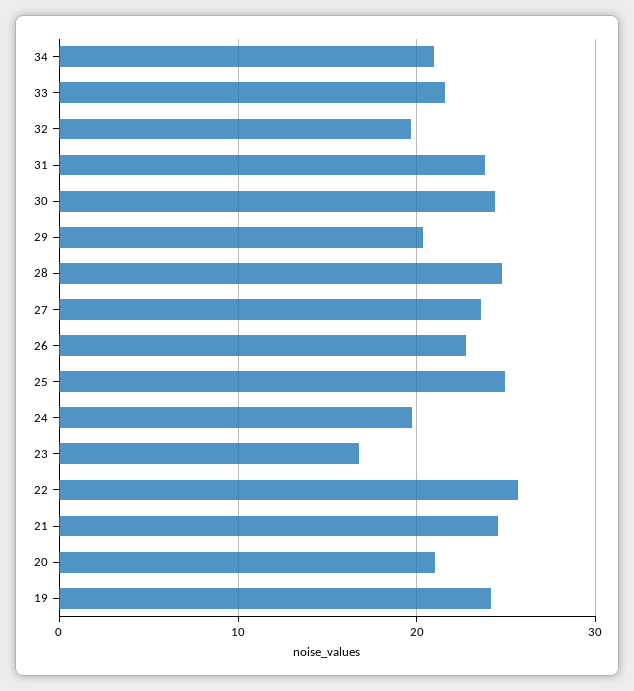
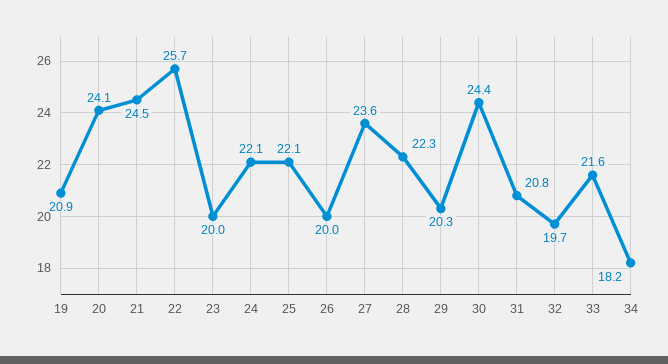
  {
-   "34": 21,
+   "34": 18.2,
    "33": 21.6,
    "32": 19.7,
-   "31": 24,
+   "31": 20.8,
    "30": 24.4,
    "29": 20.3,
-   "28": 25,
+   "28": 22.3,
    "27": 23.6,
-   "26": 23,
+   "26": 20,
-   "25": 25,
+   "25": 22.1,
-   "24": 20,
+   "24": 22.1,
-   "23": 17,
+   "23": 20,
    "22": 25.7,
    "21": 24.5,
-   "20": 21,
+   "20": 24.1,
-   "19": 24
+   "19": 20.9
  }

